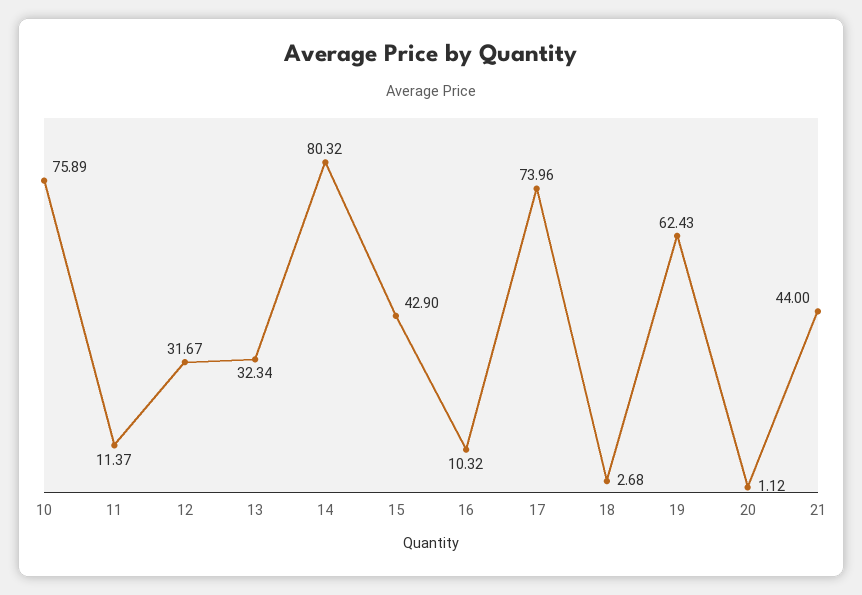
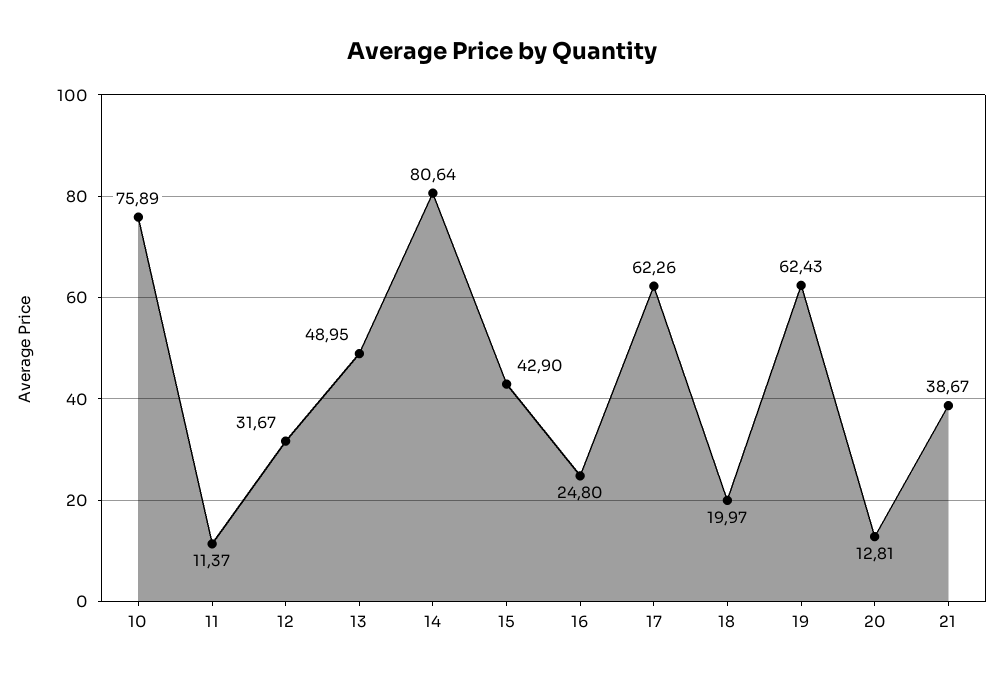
  {
    "10": 75.89,
    "11": 11.37,
    "12": 31.67,
-   "13": 32.34,
+   "13": 48.95,
-   "14": 80.32,
+   "14": 80.64,
    "15": 42.9,
-   "16": 10.32,
+   "16": 24.8,
-   "17": 73.96,
+   "17": 62.26,
-   "18": 2.68,
+   "18": 19.97,
    "19": 62.43,
-   "20": 1.12,
+   "20": 12.81,
-   "21": 44
+   "21": 38.67
  }

